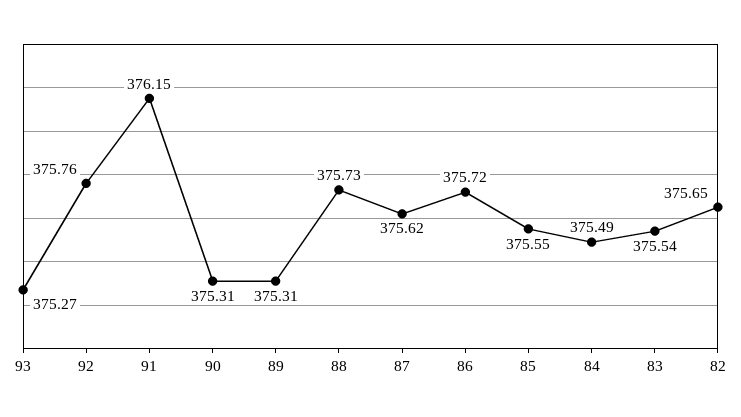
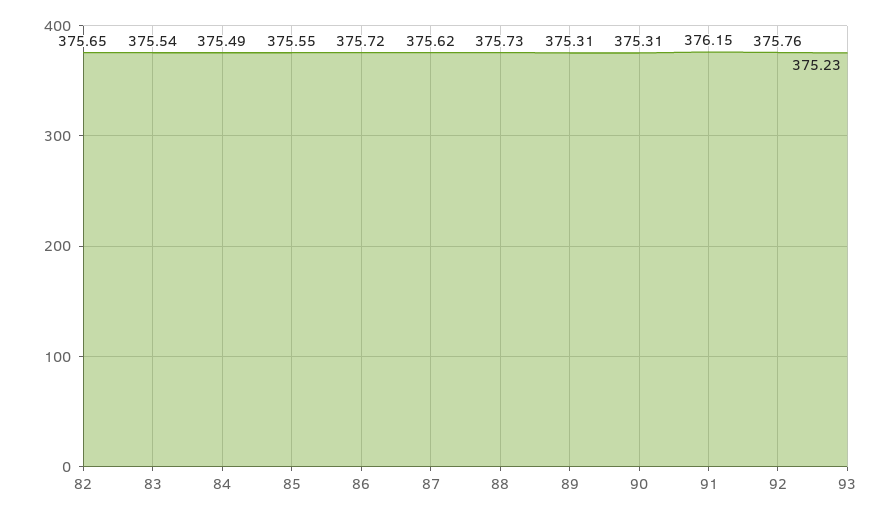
  {
-   "93": 375.27,
+   "93": 375.23,
    "92": 375.76,
    "91": 376.15,
    "90": 375.31,
    "89": 375.31,
    "88": 375.73,
    "87": 375.62,
    "86": 375.72,
    "85": 375.55,
    "84": 375.49,
    "83": 375.54,
    "82": 375.65
  }

